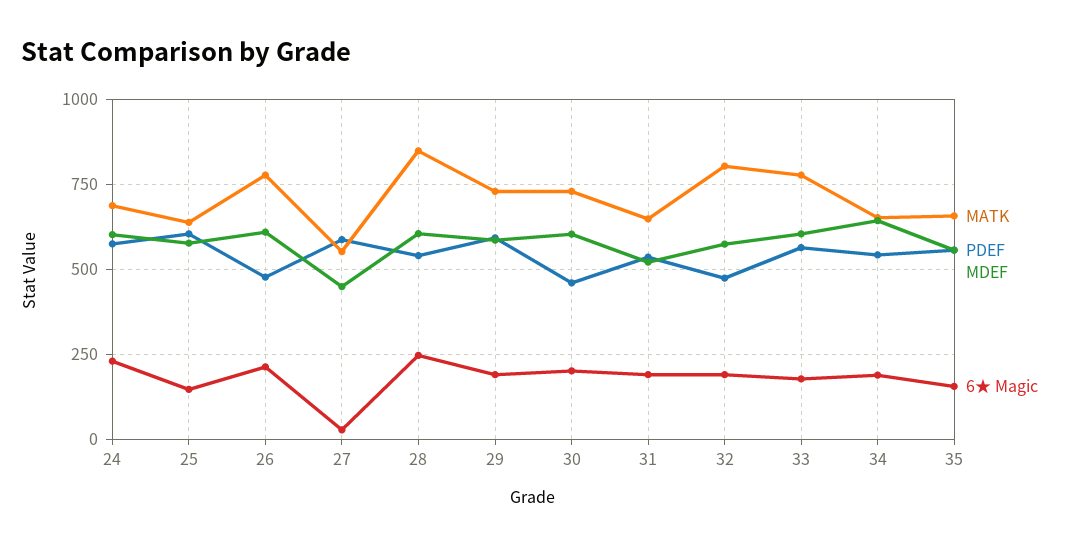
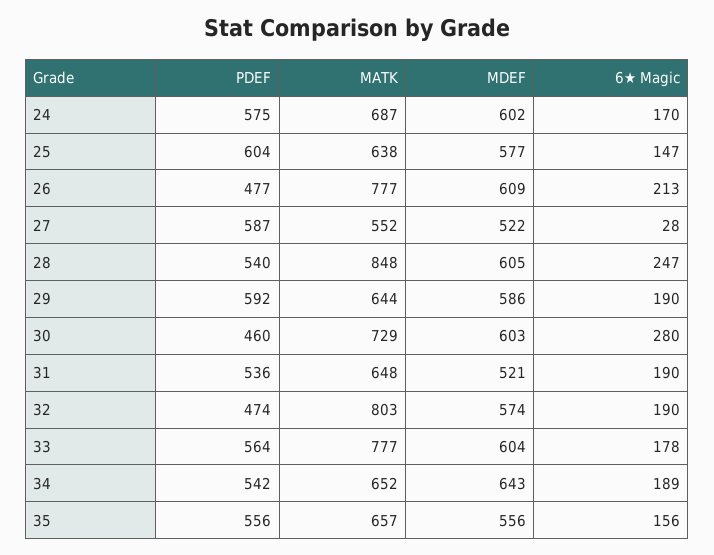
  {
    "MATK": {
      "24": 687,
      "25": 638,
      "26": 777,
      "27": 552,
      "28": 848,
-     "29": 725,
+     "29": 644,
      "30": 729,
      "31": 648,
      "32": 803,
      "33": 777,
      "34": 652,
      "35": 657
    },
    "PDEF": {
      "24": 575,
      "25": 604,
      "26": 477,
      "27": 587,
      "28": 540,
      "29": 592,
      "30": 460,
      "31": 536,
      "32": 474,
      "33": 564,
      "34": 542,
      "35": 556
    },
    "MDEF": {
      "24": 602,
      "25": 577,
      "26": 609,
-     "27": 450,
+     "27": 522,
      "28": 605,
      "29": 586,
      "30": 603,
      "31": 521,
      "32": 574,
      "33": 604,
      "34": 643,
      "35": 556
    },
    "6★ Magic": {
-     "24": 225,
+     "24": 170,
      "25": 147,
      "26": 213,
      "27": 28,
      "28": 247,
      "29": 190,
-     "30": 200,
+     "30": 280,
      "31": 190,
      "32": 190,
      "33": 178,
      "34": 189,
      "35": 156
    }
  }

